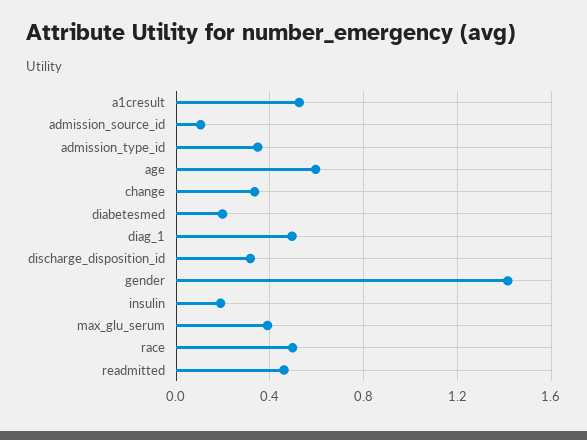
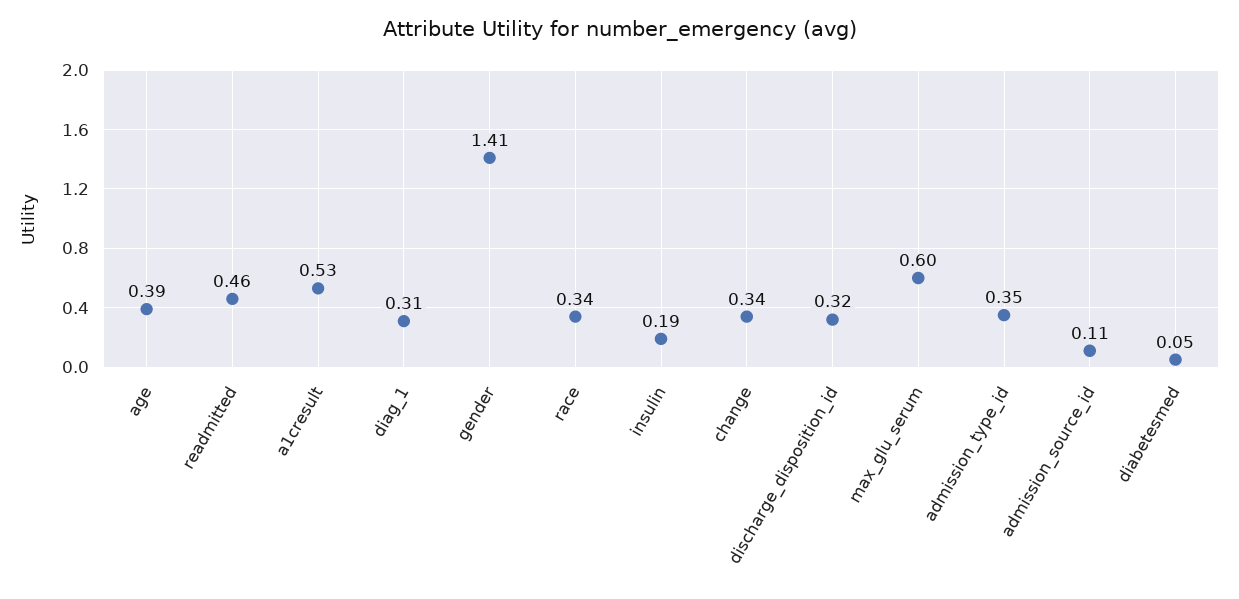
  {
    "a1cresult": 0.53,
    "admission_source_id": 0.11,
    "admission_type_id": 0.35,
-   "age": 0.6,
+   "age": 0.39,
    "change": 0.34,
-   "diabetesmed": 0.2,
+   "diabetesmed": 0.05,
-   "diag_1": 0.5,
+   "diag_1": 0.31,
    "discharge_disposition_id": 0.32,
    "gender": 1.41,
    "insulin": 0.19,
-   "max_glu_serum": 0.4,
+   "max_glu_serum": 0.6,
-   "race": 0.5,
+   "race": 0.34,
    "readmitted": 0.46
  }

